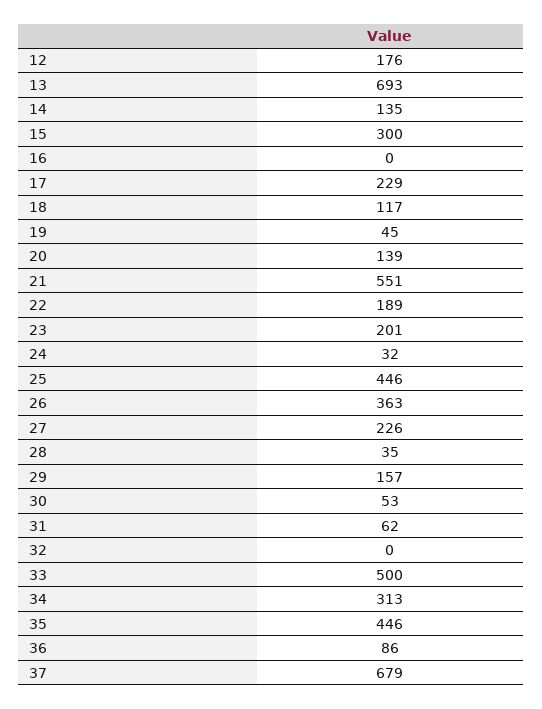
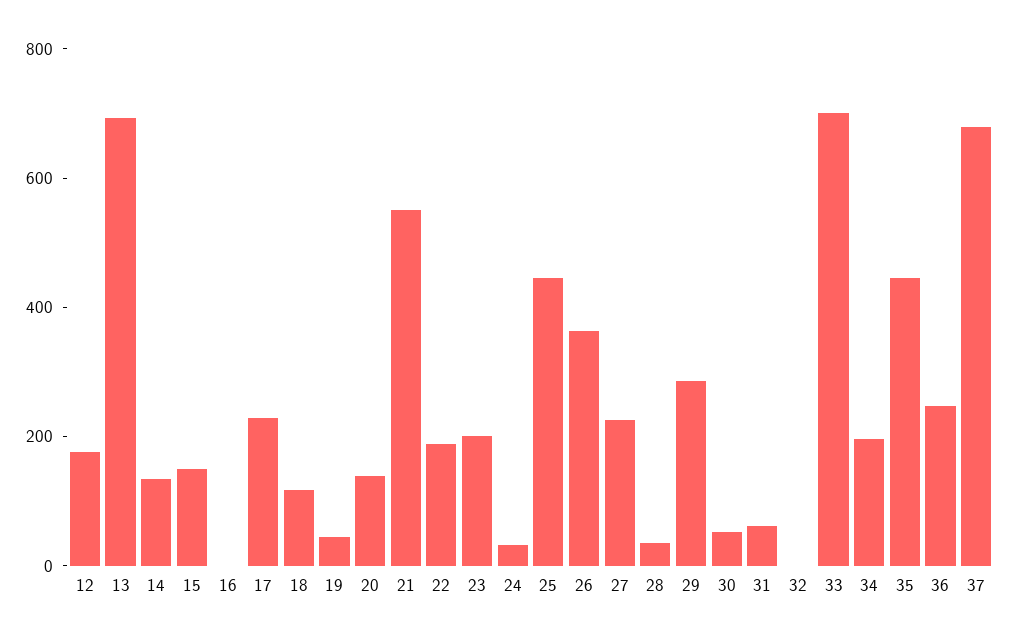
  {
    "12": 176,
    "13": 693,
    "14": 135,
-   "15": 300,
+   "15": 150,
    "16": 0,
    "17": 229,
    "18": 117,
    "19": 45,
    "20": 139,
    "21": 551,
    "22": 189,
    "23": 201,
    "24": 32,
    "25": 446,
    "26": 363,
    "27": 226,
    "28": 35,
-   "29": 157,
+   "29": 300,
    "30": 53,
    "31": 62,
    "32": 0,
-   "33": 500,
+   "33": 700,
-   "34": 313,
+   "34": 200,
    "35": 446,
-   "36": 86,
+   "36": 250,
    "37": 679
  }

